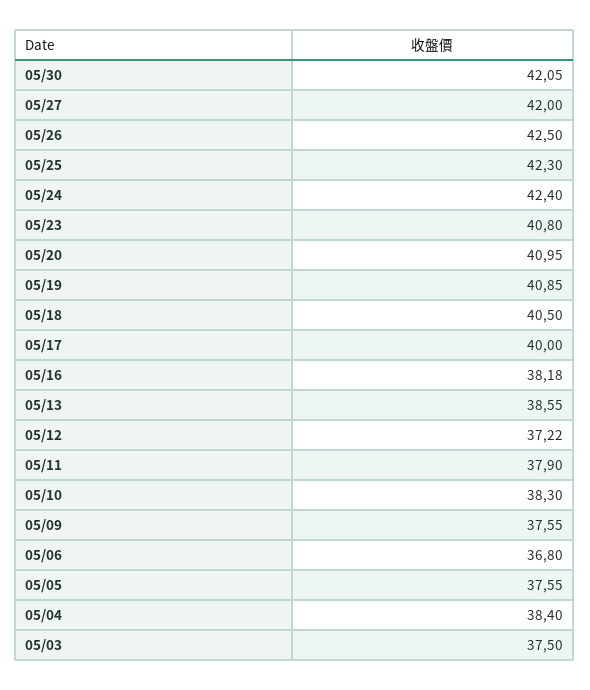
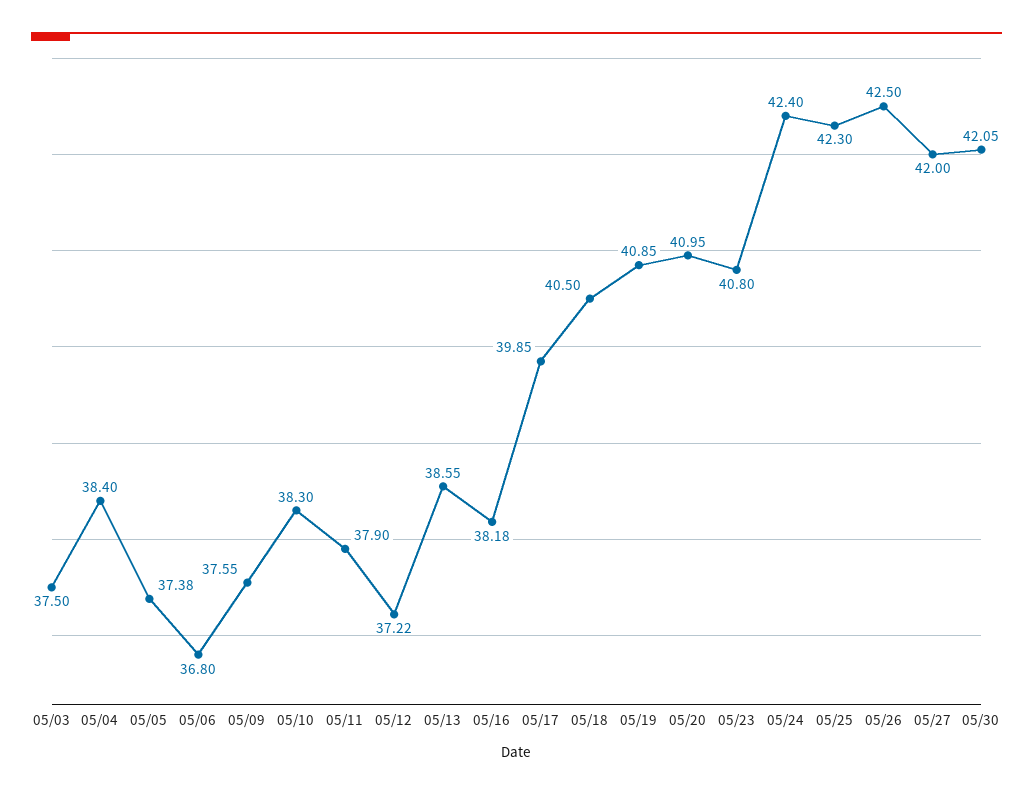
  {
    "05/30": 42.05,
    "05/27": 42,
    "05/26": 42.5,
    "05/25": 42.3,
    "05/24": 42.4,
    "05/23": 40.8,
    "05/20": 40.95,
    "05/19": 40.85,
    "05/18": 40.5,
-   "05/17": 40,
+   "05/17": 39.85,
    "05/16": 38.18,
    "05/13": 38.55,
    "05/12": 37.22,
    "05/11": 37.9,
    "05/10": 38.3,
    "05/09": 37.55,
    "05/06": 36.8,
-   "05/05": 37.55,
+   "05/05": 37.38,
    "05/04": 38.4,
    "05/03": 37.5
  }

